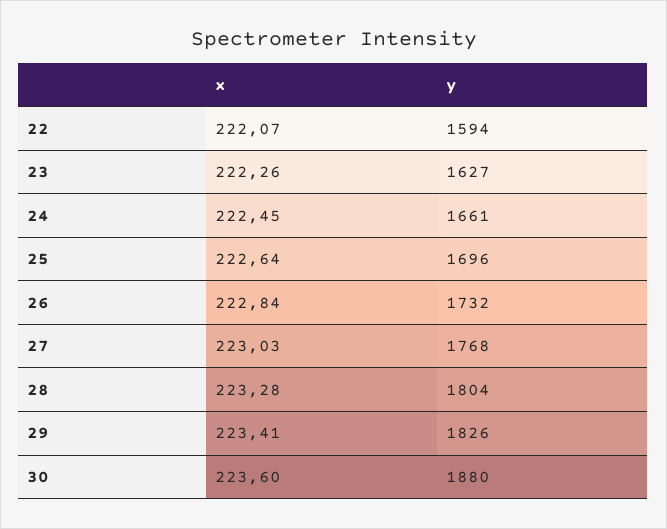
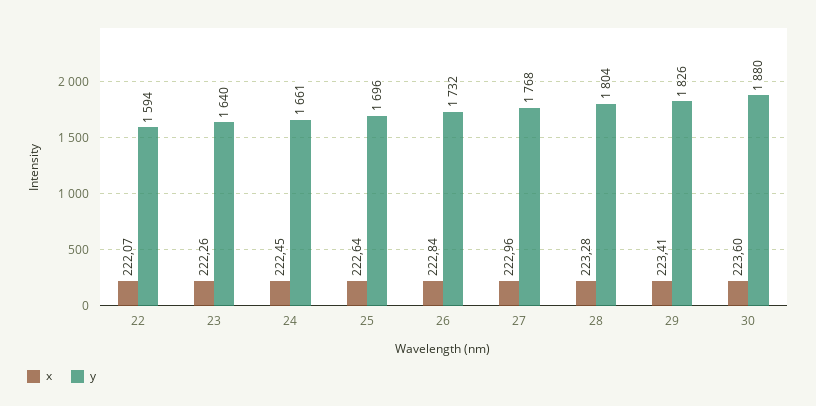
  {
    "x": {
      "22": 222.07,
      "23": 222.26,
      "24": 222.45,
      "25": 222.64,
      "26": 222.84,
-     "27": 223.03,
+     "27": 222.96,
      "28": 223.28,
      "29": 223.41,
      "30": 223.6
    },
    "y": {
      "22": 1594,
-     "23": 1627,
+     "23": 1640,
      "24": 1661,
      "25": 1696,
      "26": 1732,
      "27": 1768,
      "28": 1804,
      "29": 1826,
      "30": 1880
    }
  }

